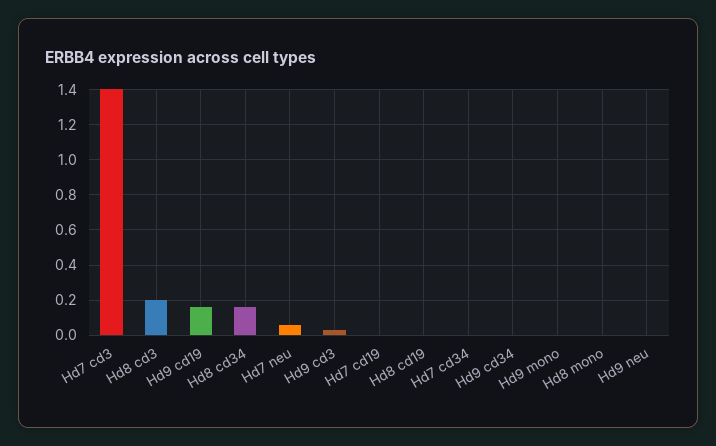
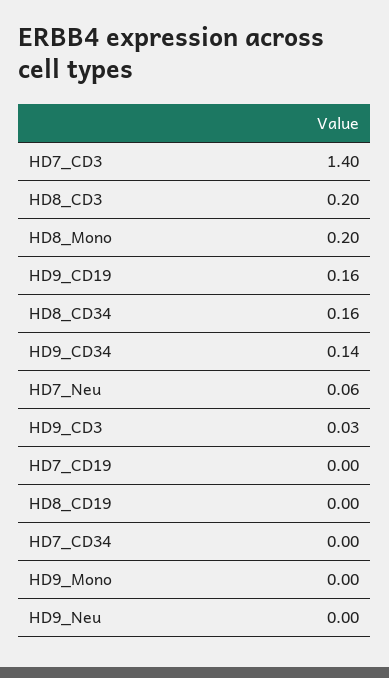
  {
    "Hd7 cd3": 1.4,
    "Hd8 cd3": 0.2,
    "Hd9 cd19": 0.16,
    "Hd8 cd34": 0.16,
    "Hd7 neu": 0.06,
    "Hd9 cd3": 0.03,
    "Hd7 cd19": 0,
    "Hd8 cd19": 0,
    "Hd7 cd34": 0,
-   "Hd9 cd34": 0,
+   "Hd9 cd34": 0.14,
    "Hd9 mono": 0,
-   "Hd8 mono": 0,
+   "Hd8 mono": 0.2,
    "Hd9 neu": 0
  }

